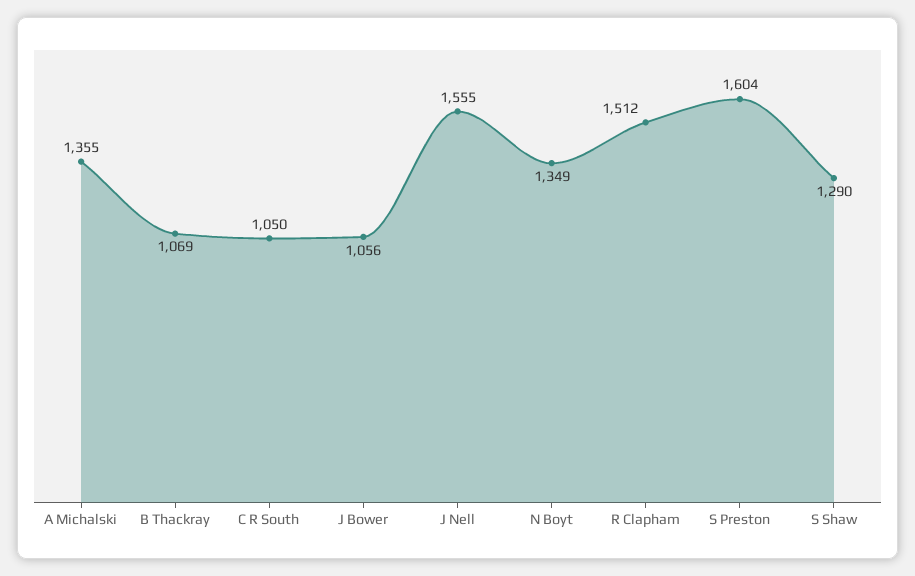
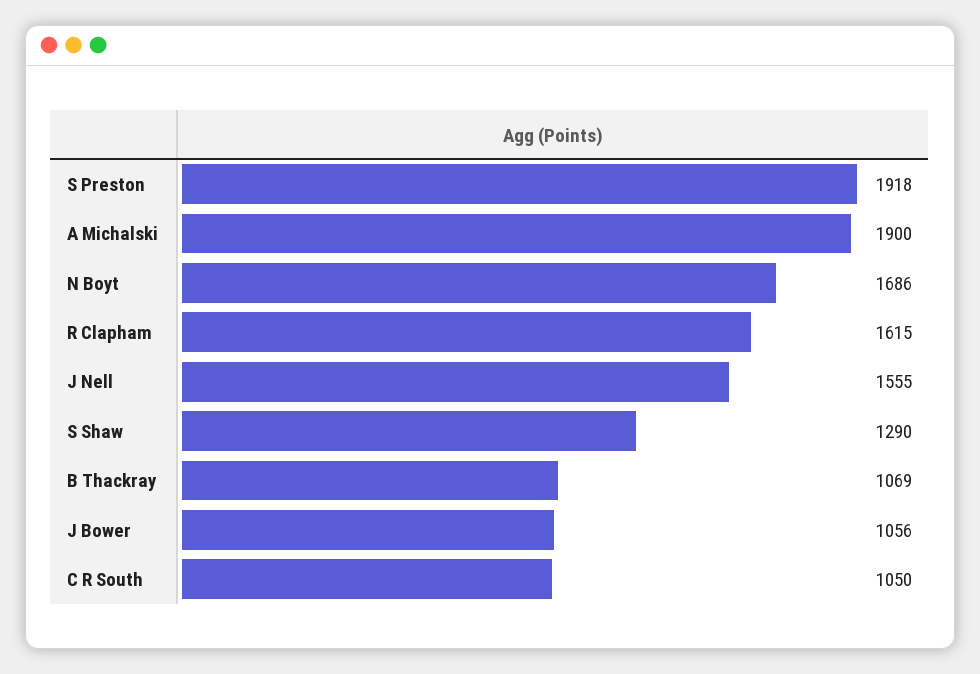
  {
-   "A Michalski": 1355,
+   "A Michalski": 1900,
    "B Thackray": 1069,
    "C R South": 1050,
    "J Bower": 1056,
    "J Nell": 1555,
-   "N Boyt": 1349,
+   "N Boyt": 1686,
-   "R Clapham": 1512,
+   "R Clapham": 1615,
-   "S Preston": 1604,
+   "S Preston": 1918,
    "S Shaw": 1290
  }

